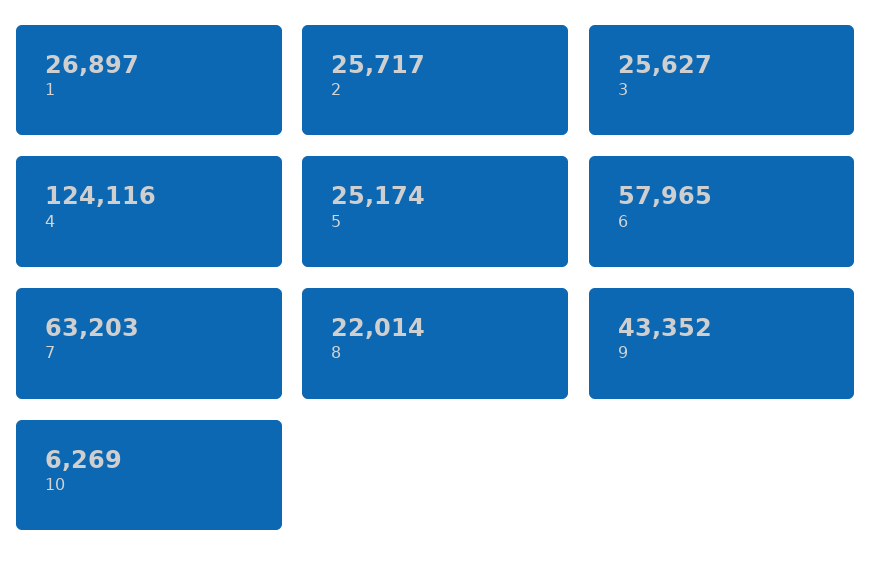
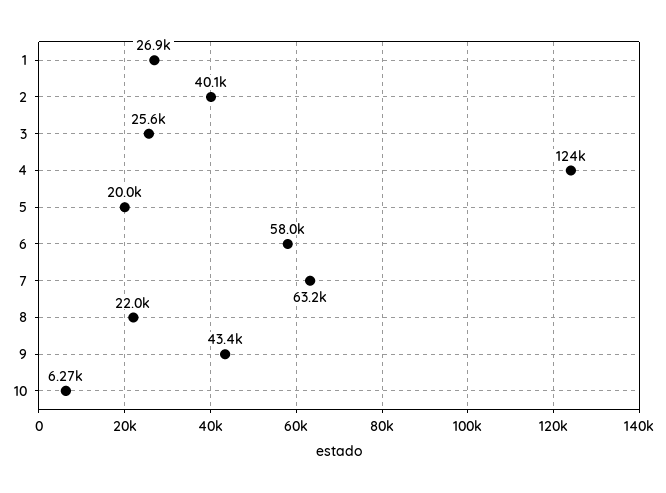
  {
    "1": 26897,
-   "2": 25717,
+   "2": 40100,
    "3": 25627,
    "4": 124116,
-   "5": 25174,
+   "5": 20000,
    "6": 57965,
    "7": 63203,
    "8": 22014,
    "9": 43352,
    "10": 6269
  }

